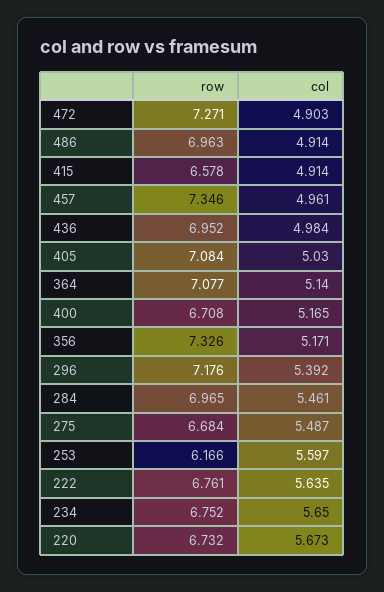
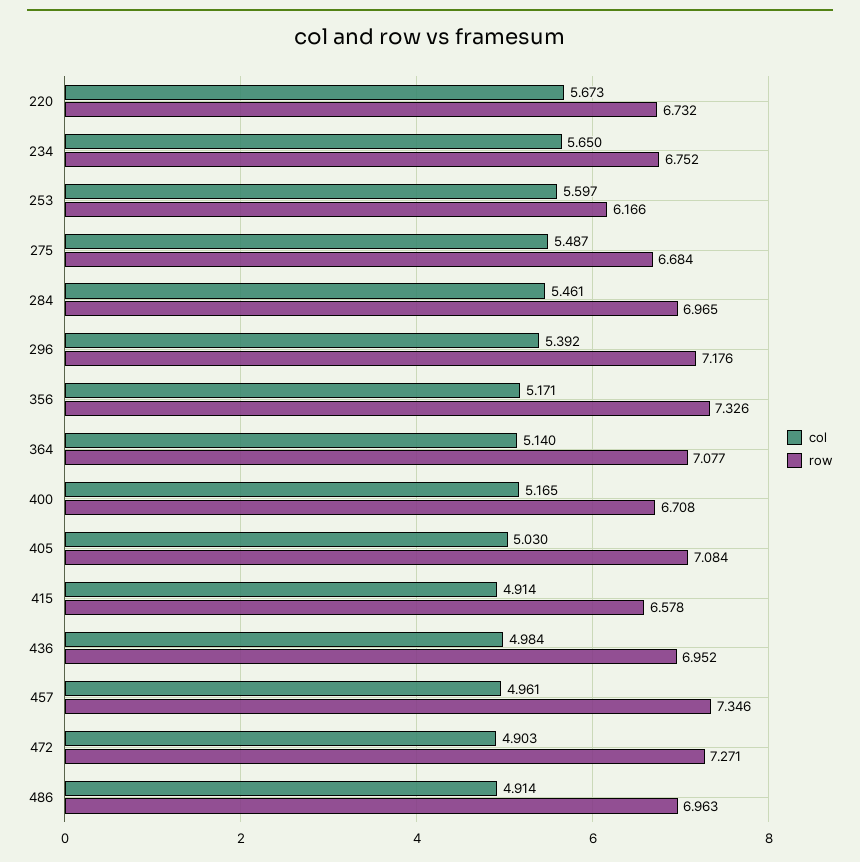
  {
    "row": {
      "472": 7.271,
      "486": 6.963,
      "415": 6.578,
      "457": 7.346,
      "436": 6.952,
      "405": 7.084,
      "364": 7.077,
      "400": 6.708,
      "356": 7.326,
      "296": 7.176,
      "284": 6.965,
      "275": 6.684,
      "253": 6.166,
-     "222": 6.761,
      "234": 6.752,
      "220": 6.732
    },
    "col": {
      "472": 4.903,
      "486": 4.914,
      "415": 4.914,
      "457": 4.961,
      "436": 4.984,
      "405": 5.03,
      "364": 5.14,
      "400": 5.165,
      "356": 5.171,
      "296": 5.392,
      "284": 5.461,
      "275": 5.487,
      "253": 5.597,
-     "222": 5.635,
      "234": 5.65,
      "220": 5.673
    }
  }

